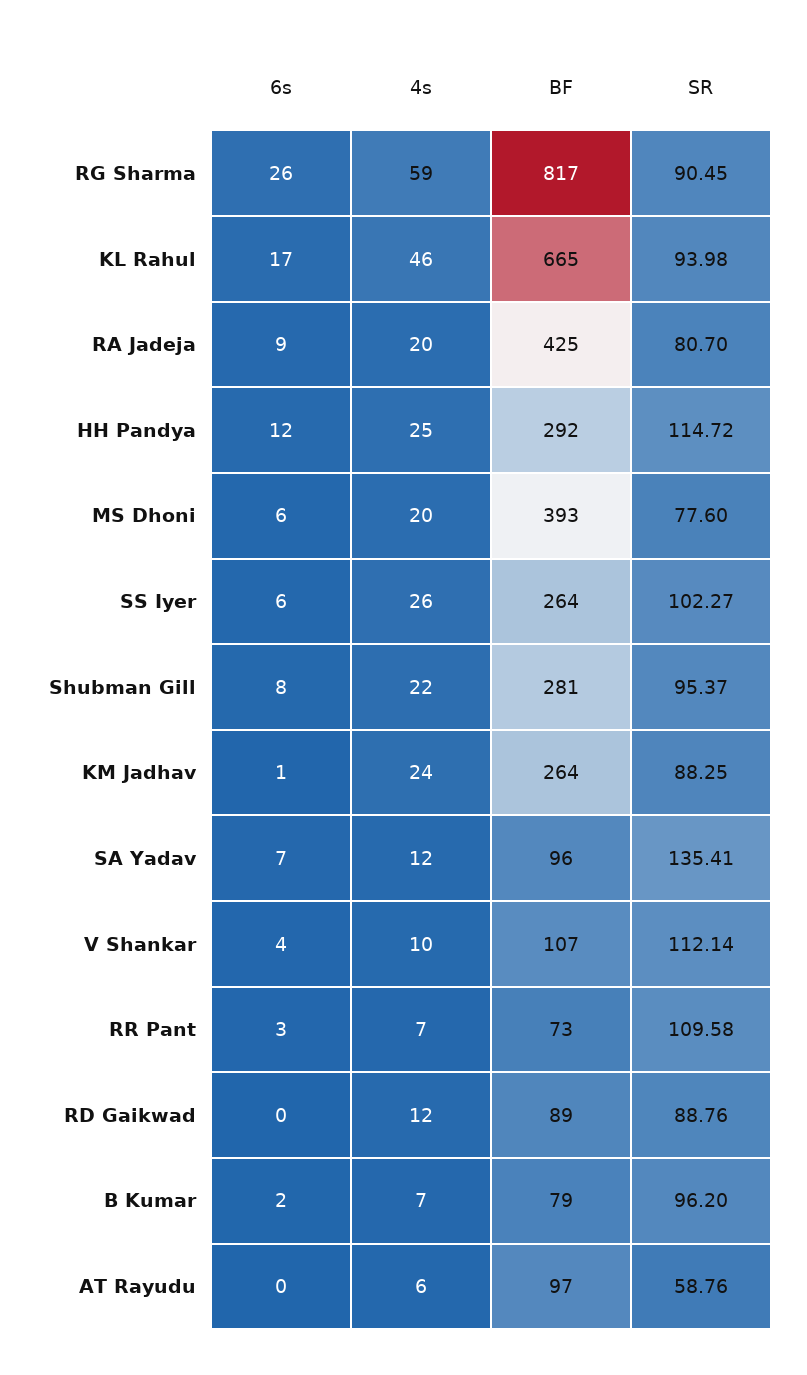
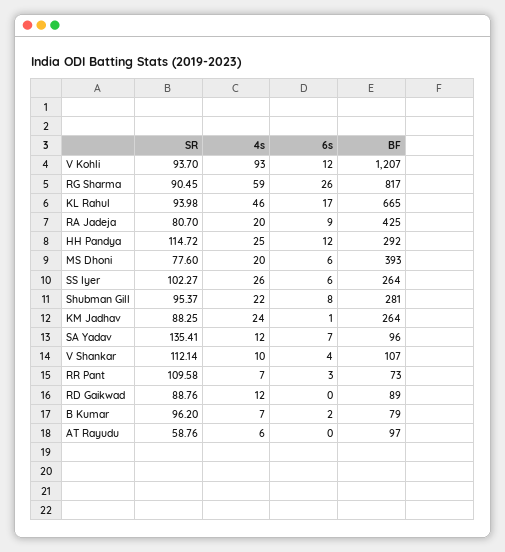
  {
    "6s": {
      "RG Sharma": 26,
      "KL Rahul": 17,
      "RA Jadeja": 9,
      "HH Pandya": 12,
      "MS Dhoni": 6,
      "SS Iyer": 6,
      "Shubman Gill": 8,
      "KM Jadhav": 1,
      "SA Yadav": 7,
      "V Shankar": 4,
      "RR Pant": 3,
      "RD Gaikwad": 0,
      "B Kumar": 2,
-     "AT Rayudu": 0
+     "AT Rayudu": 0,
+     "V Kohli": 12
    },
    "4s": {
      "RG Sharma": 59,
      "KL Rahul": 46,
      "RA Jadeja": 20,
      "HH Pandya": 25,
      "MS Dhoni": 20,
      "SS Iyer": 26,
      "Shubman Gill": 22,
      "KM Jadhav": 24,
      "SA Yadav": 12,
      "V Shankar": 10,
      "RR Pant": 7,
      "RD Gaikwad": 12,
      "B Kumar": 7,
-     "AT Rayudu": 6
+     "AT Rayudu": 6,
+     "V Kohli": 93
    },
    "BF": {
      "RG Sharma": 817,
      "KL Rahul": 665,
      "RA Jadeja": 425,
      "HH Pandya": 292,
      "MS Dhoni": 393,
      "SS Iyer": 264,
      "Shubman Gill": 281,
      "KM Jadhav": 264,
      "SA Yadav": 96,
      "V Shankar": 107,
      "RR Pant": 73,
      "RD Gaikwad": 89,
      "B Kumar": 79,
-     "AT Rayudu": 97
+     "AT Rayudu": 97,
+     "V Kohli": 1207
    },
    "SR": {
      "RG Sharma": 90.45,
      "KL Rahul": 93.98,
      "RA Jadeja": 80.7,
      "HH Pandya": 114.72,
      "MS Dhoni": 77.6,
      "SS Iyer": 102.27,
      "Shubman Gill": 95.37,
      "KM Jadhav": 88.25,
      "SA Yadav": 135.41,
      "V Shankar": 112.14,
      "RR Pant": 109.58,
      "RD Gaikwad": 88.76,
      "B Kumar": 96.2,
-     "AT Rayudu": 58.76
+     "AT Rayudu": 58.76,
+     "V Kohli": 93.7
    }
  }

